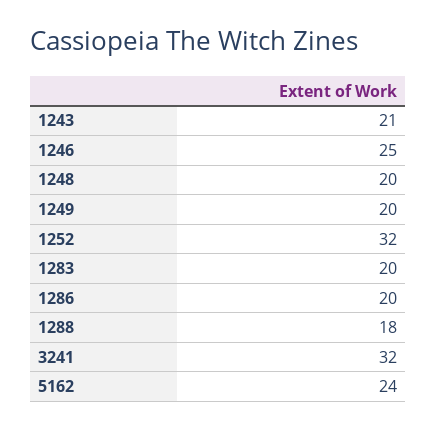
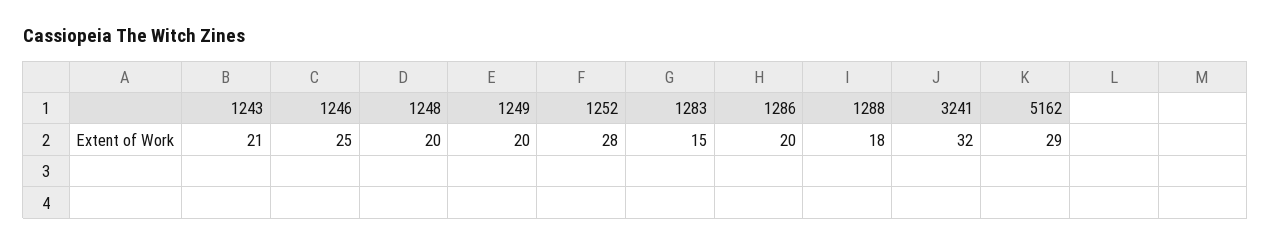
  {
    "1243": 21,
    "1246": 25,
    "1248": 20,
    "1249": 20,
-   "1252": 32,
+   "1252": 28,
-   "1283": 20,
+   "1283": 15,
    "1286": 20,
    "1288": 18,
    "3241": 32,
-   "5162": 24
+   "5162": 29
  }

